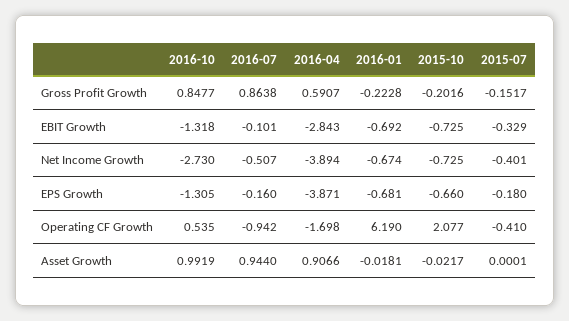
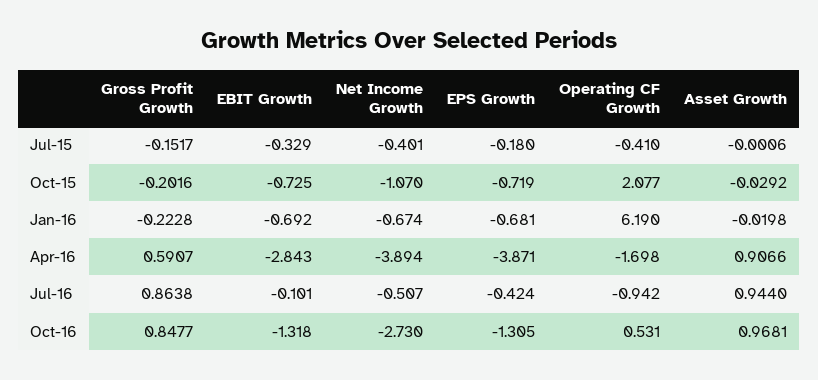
  {
    "2016-10": {
      "Gross Profit Growth": 0.8477,
      "EBIT Growth": -1.318,
      "Net Income Growth": -2.73,
      "EPS Growth": -1.305,
-     "Operating CF Growth": 0.535,
+     "Operating CF Growth": 0.531,
-     "Asset Growth": 0.9919
+     "Asset Growth": 0.9681
    },
    "2016-07": {
      "Gross Profit Growth": 0.8638,
      "EBIT Growth": -0.101,
      "Net Income Growth": -0.507,
-     "EPS Growth": -0.16,
+     "EPS Growth": -0.424,
      "Operating CF Growth": -0.942,
      "Asset Growth": 0.944
    },
    "2016-04": {
      "Gross Profit Growth": 0.5907,
      "EBIT Growth": -2.843,
      "Net Income Growth": -3.894,
      "EPS Growth": -3.871,
      "Operating CF Growth": -1.698,
      "Asset Growth": 0.9066
    },
    "2016-01": {
      "Gross Profit Growth": -0.2228,
      "EBIT Growth": -0.692,
      "Net Income Growth": -0.674,
      "EPS Growth": -0.681,
      "Operating CF Growth": 6.19,
-     "Asset Growth": -0.0181
+     "Asset Growth": -0.0198
    },
    "2015-10": {
      "Gross Profit Growth": -0.2016,
      "EBIT Growth": -0.725,
-     "Net Income Growth": -0.725,
+     "Net Income Growth": -1.07,
-     "EPS Growth": -0.66,
+     "EPS Growth": -0.719,
      "Operating CF Growth": 2.077,
-     "Asset Growth": -0.0217
+     "Asset Growth": -0.0292
    },
    "2015-07": {
      "Gross Profit Growth": -0.1517,
      "EBIT Growth": -0.329,
      "Net Income Growth": -0.401,
      "EPS Growth": -0.18,
      "Operating CF Growth": -0.41,
-     "Asset Growth": 0.0001
+     "Asset Growth": -0.0006
    }
  }

